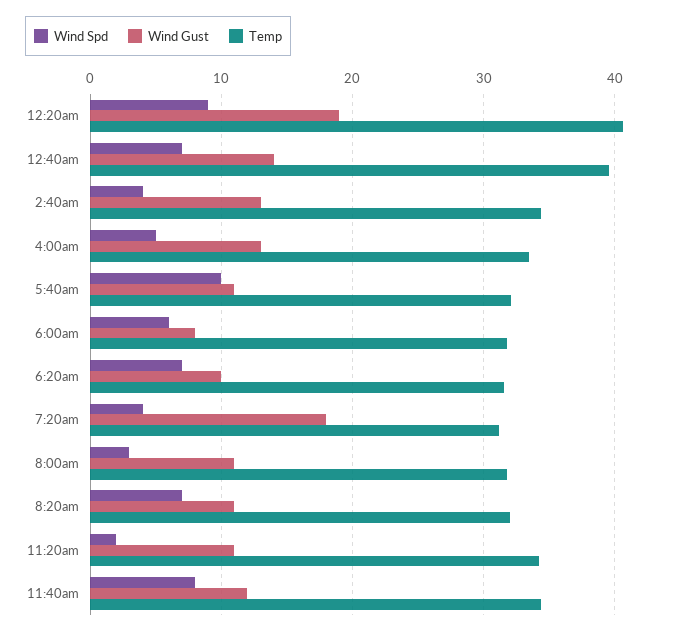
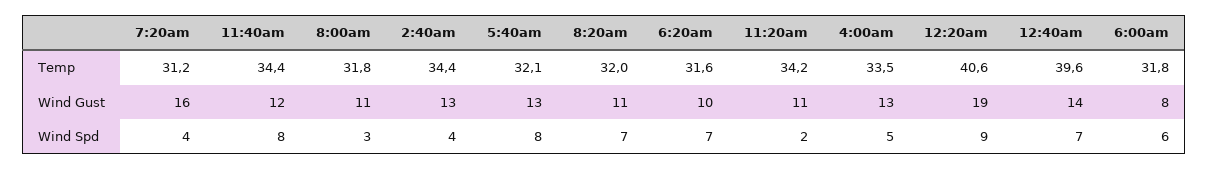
  {
    "Wind Spd": {
      "12:20am": 9,
      "12:40am": 7,
      "2:40am": 4,
      "4:00am": 5,
-     "5:40am": 10,
+     "5:40am": 8,
      "6:00am": 6,
      "6:20am": 7,
      "7:20am": 4,
      "8:00am": 3,
      "8:20am": 7,
      "11:20am": 2,
      "11:40am": 8
    },
    "Wind Gust": {
      "12:20am": 19,
      "12:40am": 14,
      "2:40am": 13,
      "4:00am": 13,
-     "5:40am": 11,
+     "5:40am": 13,
      "6:00am": 8,
      "6:20am": 10,
-     "7:20am": 18,
+     "7:20am": 16,
      "8:00am": 11,
      "8:20am": 11,
      "11:20am": 11,
      "11:40am": 12
    },
    "Temp": {
      "12:20am": 40.6,
      "12:40am": 39.6,
      "2:40am": 34.4,
      "4:00am": 33.5,
      "5:40am": 32.1,
      "6:00am": 31.8,
      "6:20am": 31.6,
      "7:20am": 31.2,
      "8:00am": 31.8,
      "8:20am": 32,
      "11:20am": 34.2,
      "11:40am": 34.4
    }
  }

